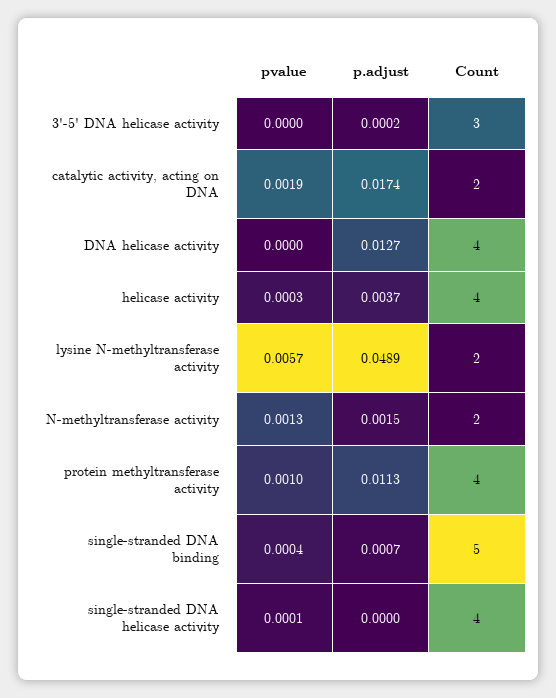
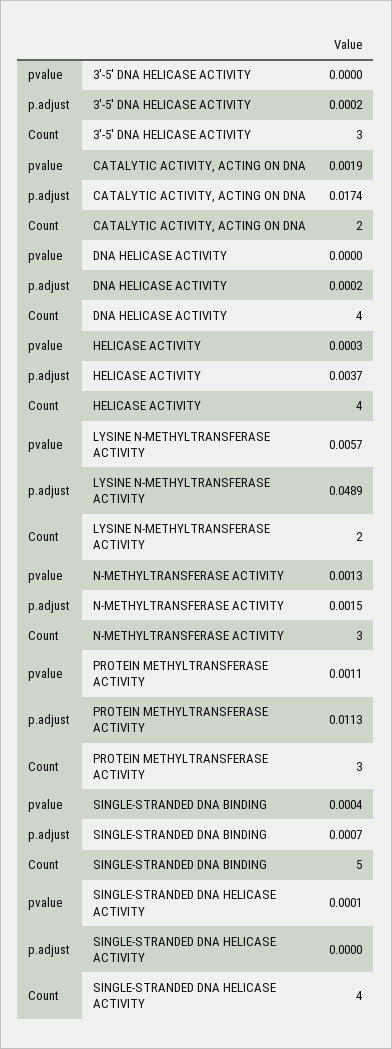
  {
    "pvalue": {
      "3'-5' DNA helicase activity": 0,
      "catalytic activity, acting on DNA": 0.0019,
      "DNA helicase activity": 0,
      "helicase activity": 0.0003,
      "lysine N-methyltransferase activity": 0.0057,
      "N-methyltransferase activity": 0.0013,
-     "protein methyltransferase activity": 0.001,
+     "protein methyltransferase activity": 0.0011,
      "single-stranded DNA binding": 0.0004,
      "single-stranded DNA helicase activity": 0.0001
    },
    "p.adjust": {
      "3'-5' DNA helicase activity": 0.0002,
      "catalytic activity, acting on DNA": 0.0174,
-     "DNA helicase activity": 0.0127,
+     "DNA helicase activity": 0.0002,
      "helicase activity": 0.0037,
      "lysine N-methyltransferase activity": 0.0489,
      "N-methyltransferase activity": 0.0015,
      "protein methyltransferase activity": 0.0113,
      "single-stranded DNA binding": 0.0007,
      "single-stranded DNA helicase activity": 0
    },
    "Count": {
      "3'-5' DNA helicase activity": 3,
      "catalytic activity, acting on DNA": 2,
      "DNA helicase activity": 4,
      "helicase activity": 4,
      "lysine N-methyltransferase activity": 2,
-     "N-methyltransferase activity": 2,
+     "N-methyltransferase activity": 3,
-     "protein methyltransferase activity": 4,
+     "protein methyltransferase activity": 3,
      "single-stranded DNA binding": 5,
      "single-stranded DNA helicase activity": 4
    }
  }

